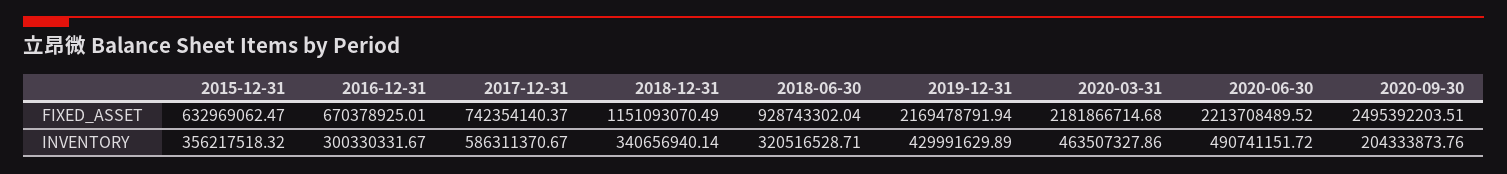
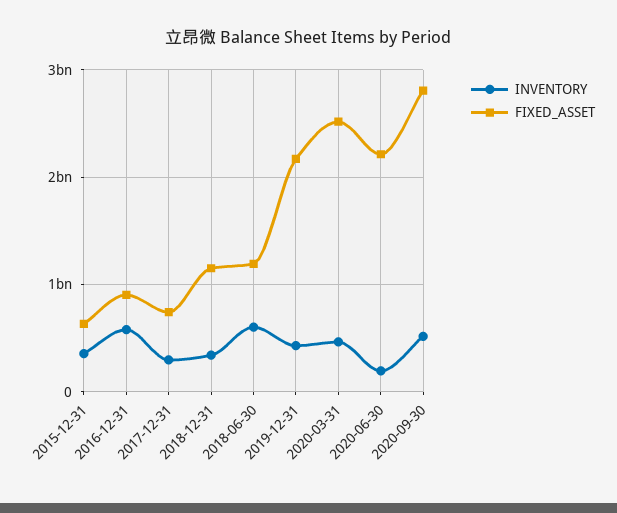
  {
    "FIXED_ASSET": {
      "2015-12-31": 632969062.47,
-     "2016-12-31": 670378925.01,
+     "2016-12-31": 900000000,
      "2017-12-31": 742354140.37,
      "2018-12-31": 1151093070.49,
-     "2018-06-30": 928743302.04,
+     "2018-06-30": 1200000000,
      "2019-12-31": 2169478791.94,
-     "2020-03-31": 2181866714.68,
+     "2020-03-31": 2500000000,
      "2020-06-30": 2213708489.52,
-     "2020-09-30": 2495392203.51
+     "2020-09-30": 2800000000
    },
    "INVENTORY": {
      "2015-12-31": 356217518.32,
-     "2016-12-31": 300330331.67,
+     "2016-12-31": 600000000,
-     "2017-12-31": 586311370.67,
+     "2017-12-31": 300000000,
      "2018-12-31": 340656940.14,
-     "2018-06-30": 320516528.71,
+     "2018-06-30": 600000000,
      "2019-12-31": 429991629.89,
      "2020-03-31": 463507327.86,
-     "2020-06-30": 490741151.72,
+     "2020-06-30": 200000000,
-     "2020-09-30": 204333873.76
+     "2020-09-30": 500000000
    }
  }

